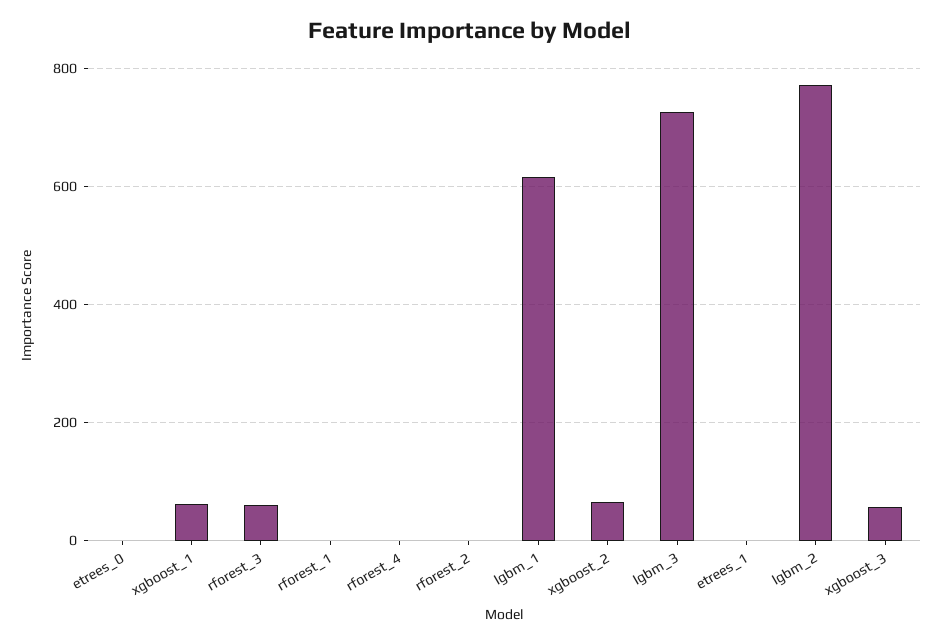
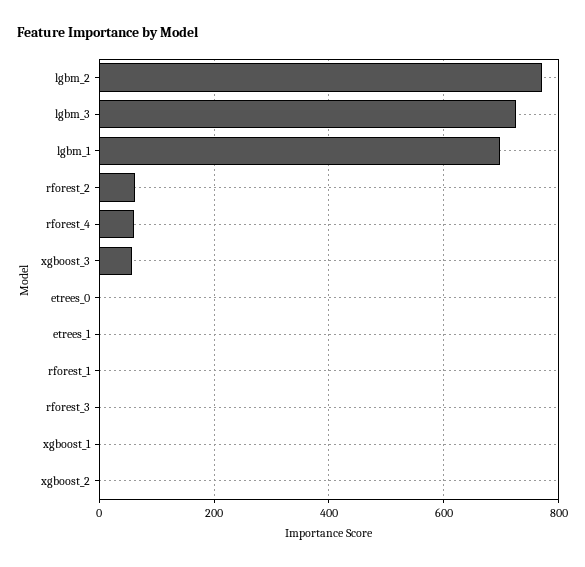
  {
    "etrees_0": 0,
-   "xgboost_1": 60,
+   "xgboost_1": 0,
-   "rforest_3": 60,
+   "rforest_3": 0,
    "rforest_1": 0,
-   "rforest_4": 0,
+   "rforest_4": 60,
-   "rforest_2": 0,
+   "rforest_2": 60,
-   "lgbm_1": 620,
+   "lgbm_1": 700,
-   "xgboost_2": 60,
+   "xgboost_2": 0,
    "lgbm_3": 720,
    "etrees_1": 0,
    "lgbm_2": 780,
    "xgboost_3": 60
  }

